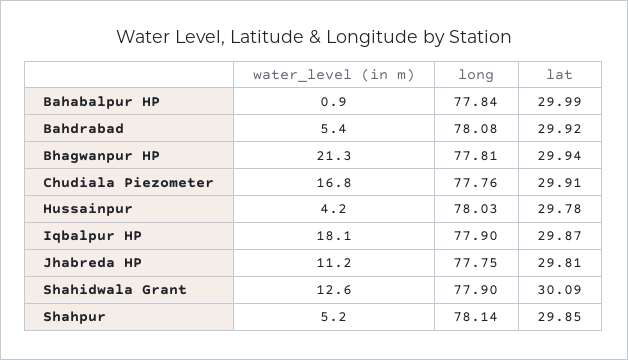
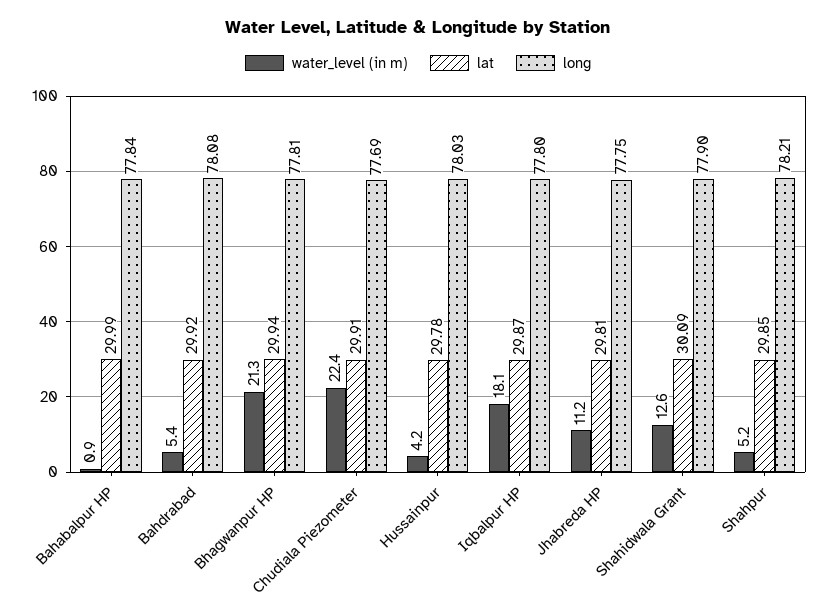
  {
    "water_level (in m)": {
      "Bahabalpur HP": 0.9,
      "Bahdrabad": 5.4,
      "Bhagwanpur HP": 21.3,
-     "Chudiala Piezometer": 16.8,
+     "Chudiala Piezometer": 22.4,
      "Hussainpur": 4.2,
      "Iqbalpur HP": 18.1,
      "Jhabreda HP": 11.2,
      "Shahidwala Grant": 12.6,
      "Shahpur": 5.2
    },
    "long": {
      "Bahabalpur HP": 77.84,
      "Bahdrabad": 78.08,
      "Bhagwanpur HP": 77.81,
-     "Chudiala Piezometer": 77.76,
+     "Chudiala Piezometer": 77.69,
      "Hussainpur": 78.03,
-     "Iqbalpur HP": 77.9,
+     "Iqbalpur HP": 77.8,
      "Jhabreda HP": 77.75,
      "Shahidwala Grant": 77.9,
-     "Shahpur": 78.14
+     "Shahpur": 78.21
    },
    "lat": {
      "Bahabalpur HP": 29.99,
      "Bahdrabad": 29.92,
      "Bhagwanpur HP": 29.94,
      "Chudiala Piezometer": 29.91,
      "Hussainpur": 29.78,
      "Iqbalpur HP": 29.87,
      "Jhabreda HP": 29.81,
      "Shahidwala Grant": 30.09,
      "Shahpur": 29.85
    }
  }

